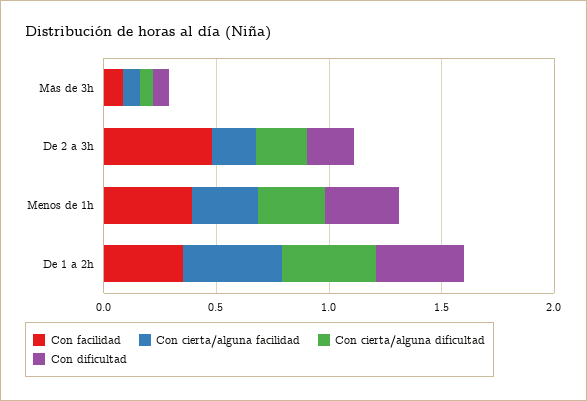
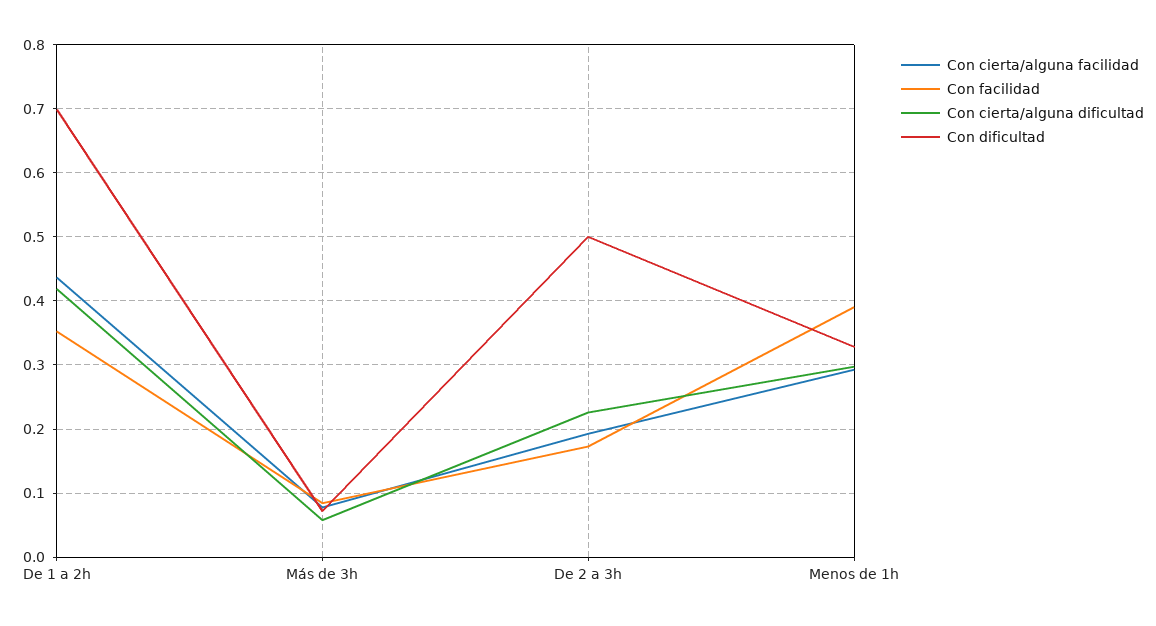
  {
    "Con facilidad": {
      "Más de 3h": 0.08,
-     "De 2 a 3h": 0.5,
+     "De 2 a 3h": 0.17,
      "Menos de 1h": 0.39,
      "De 1 a 2h": 0.35
    },
    "Con cierta/alguna facilidad": {
      "Más de 3h": 0.08,
      "De 2 a 3h": 0.19,
      "Menos de 1h": 0.29,
      "De 1 a 2h": 0.44
    },
    "Con cierta/alguna dificultad": {
      "Más de 3h": 0.06,
      "De 2 a 3h": 0.23,
      "Menos de 1h": 0.3,
      "De 1 a 2h": 0.42
    },
    "Con dificultad": {
      "Más de 3h": 0.07,
-     "De 2 a 3h": 0.2,
+     "De 2 a 3h": 0.5,
      "Menos de 1h": 0.33,
-     "De 1 a 2h": 0.4
+     "De 1 a 2h": 0.7
    }
  }

